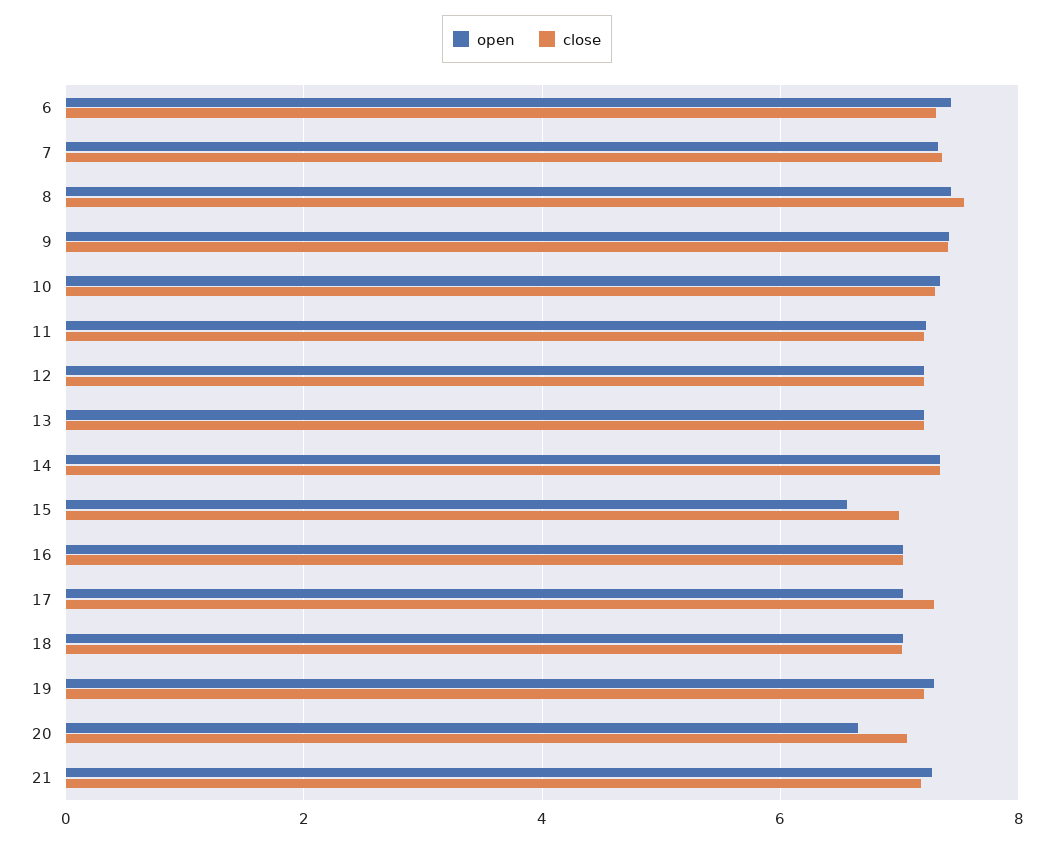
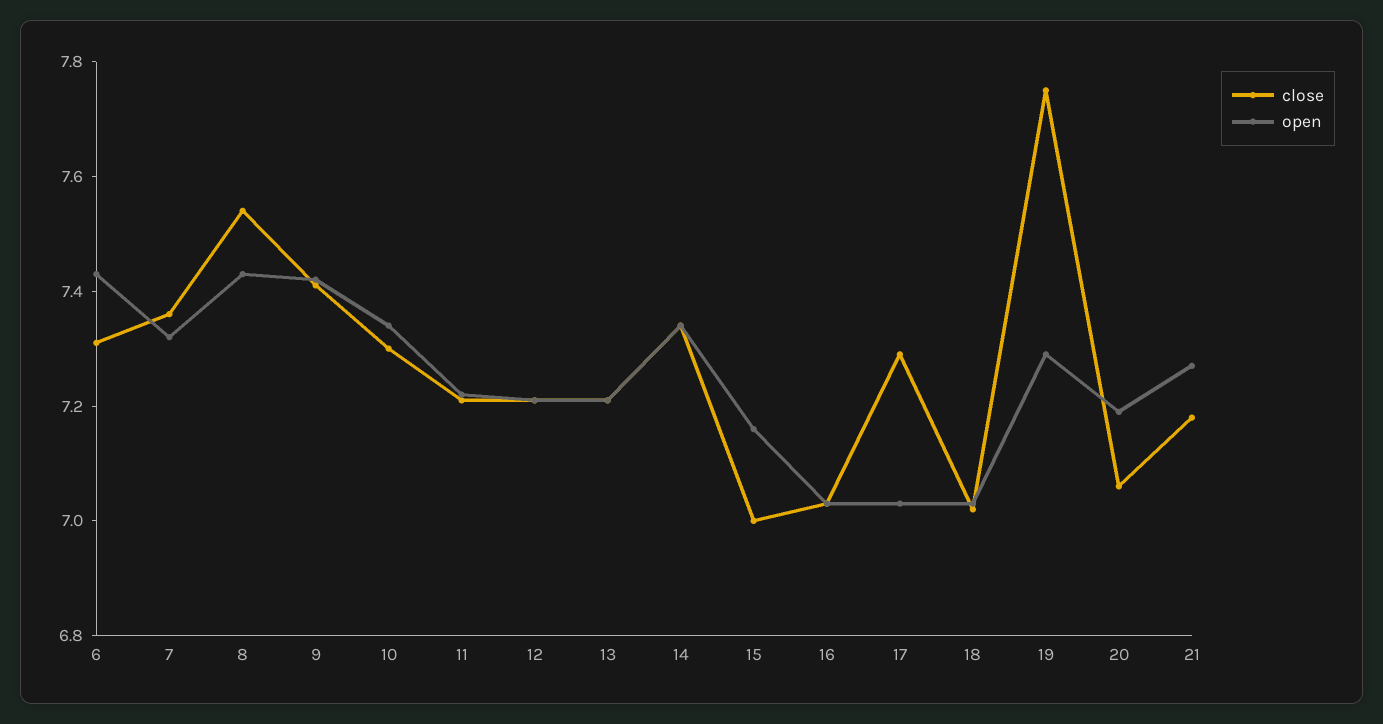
  {
    "open": {
      "6": 7.45,
      "7": 7.3,
      "8": 7.45,
      "9": 7.4,
      "10": 7.35,
      "11": 7.2,
      "12": 7.2,
      "13": 7.2,
      "14": 7.35,
-     "15": 6.6,
+     "15": 7.15,
      "16": 7.05,
      "17": 7.05,
      "18": 7.05,
      "19": 7.3,
-     "20": 6.6,
+     "20": 7.2,
      "21": 7.25
    },
    "close": {
      "6": 7.3,
      "7": 7.35,
      "8": 7.55,
      "9": 7.4,
      "10": 7.3,
      "11": 7.2,
      "12": 7.2,
      "13": 7.2,
      "14": 7.35,
      "15": 7,
      "16": 7.05,
      "17": 7.3,
      "18": 7,
-     "19": 7.2,
+     "19": 7.75,
      "20": 7.05,
      "21": 7.2
    }
  }

